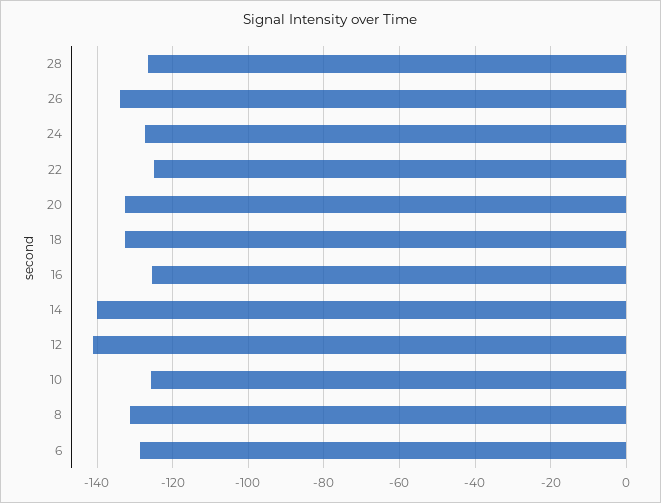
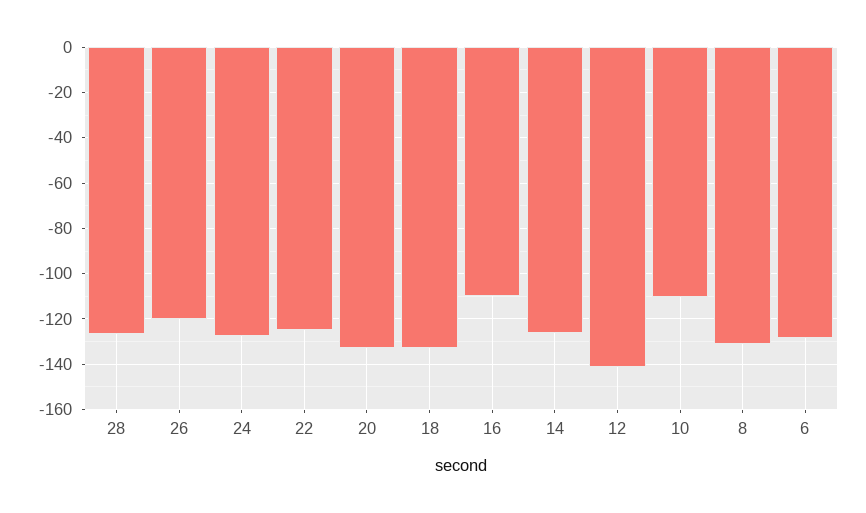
  {
    "28": -126,
-   "26": -134,
+   "26": -120,
    "24": -128,
    "22": -126,
    "20": -132,
    "18": -132,
-   "16": -126,
+   "16": -110,
-   "14": -140,
+   "14": -125,
    "12": -142,
-   "10": -126,
+   "10": -110,
    "8": -132,
    "6": -128
  }

